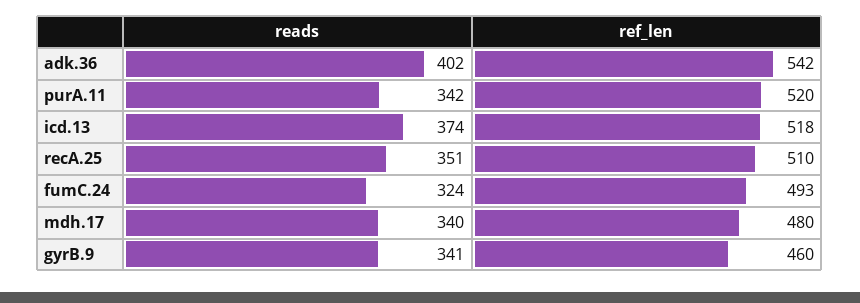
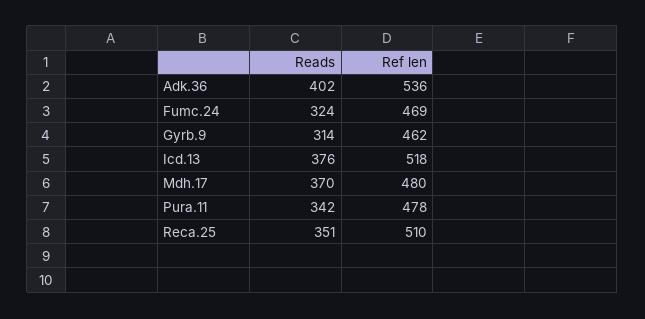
  {
    "reads": {
      "adk.36": 402,
      "purA.11": 342,
-     "icd.13": 374,
+     "icd.13": 376,
      "recA.25": 351,
      "fumC.24": 324,
-     "mdh.17": 340,
+     "mdh.17": 370,
-     "gyrB.9": 341
+     "gyrB.9": 314
    },
    "ref_len": {
-     "adk.36": 542,
+     "adk.36": 536,
-     "purA.11": 520,
+     "purA.11": 478,
      "icd.13": 518,
      "recA.25": 510,
-     "fumC.24": 493,
+     "fumC.24": 469,
      "mdh.17": 480,
-     "gyrB.9": 460
+     "gyrB.9": 462
    }
  }

